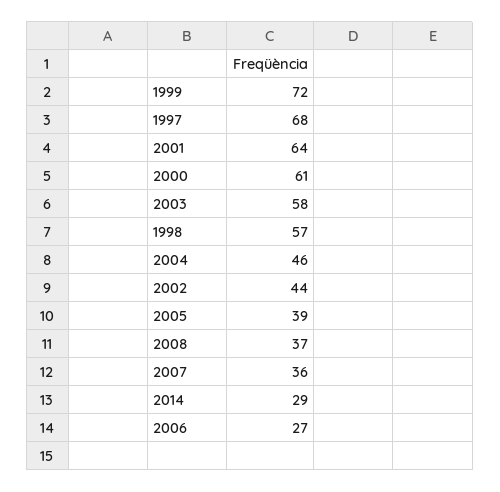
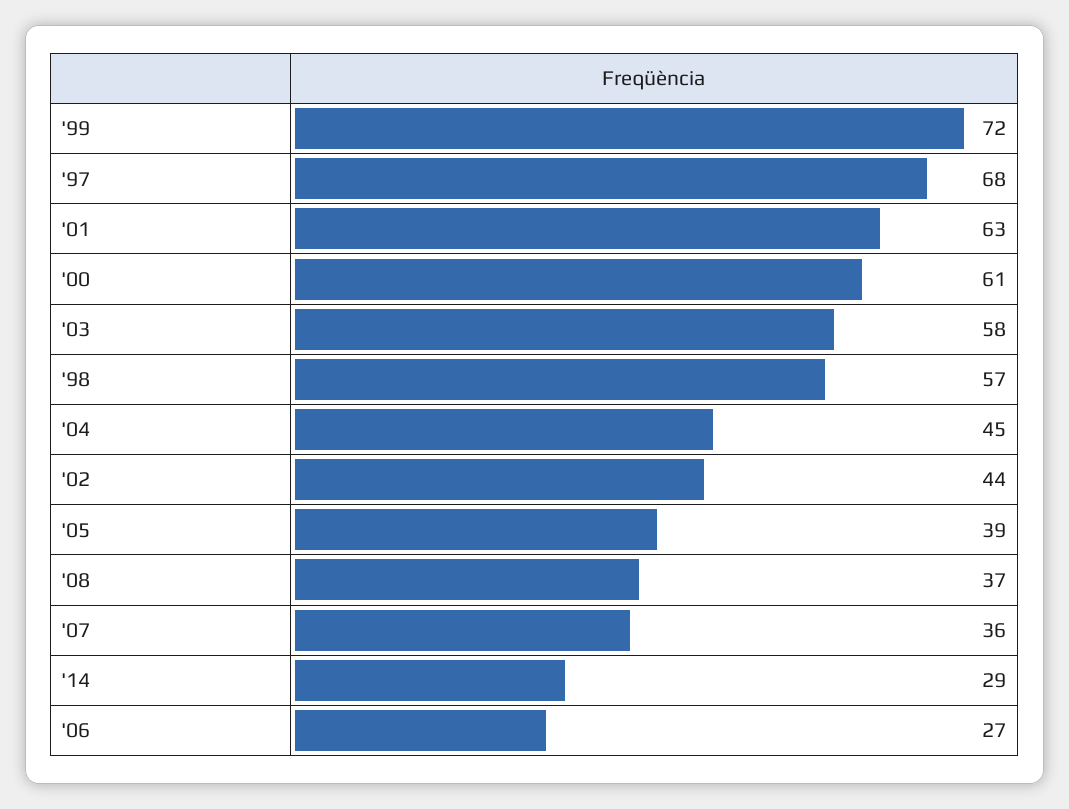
  {
    "1999": 72,
    "1997": 68,
-   "2001": 64,
+   "2001": 63,
    "2000": 61,
    "2003": 58,
    "1998": 57,
-   "2004": 46,
+   "2004": 45,
    "2002": 44,
    "2005": 39,
    "2008": 37,
    "2007": 36,
    "2014": 29,
    "2006": 27
  }

